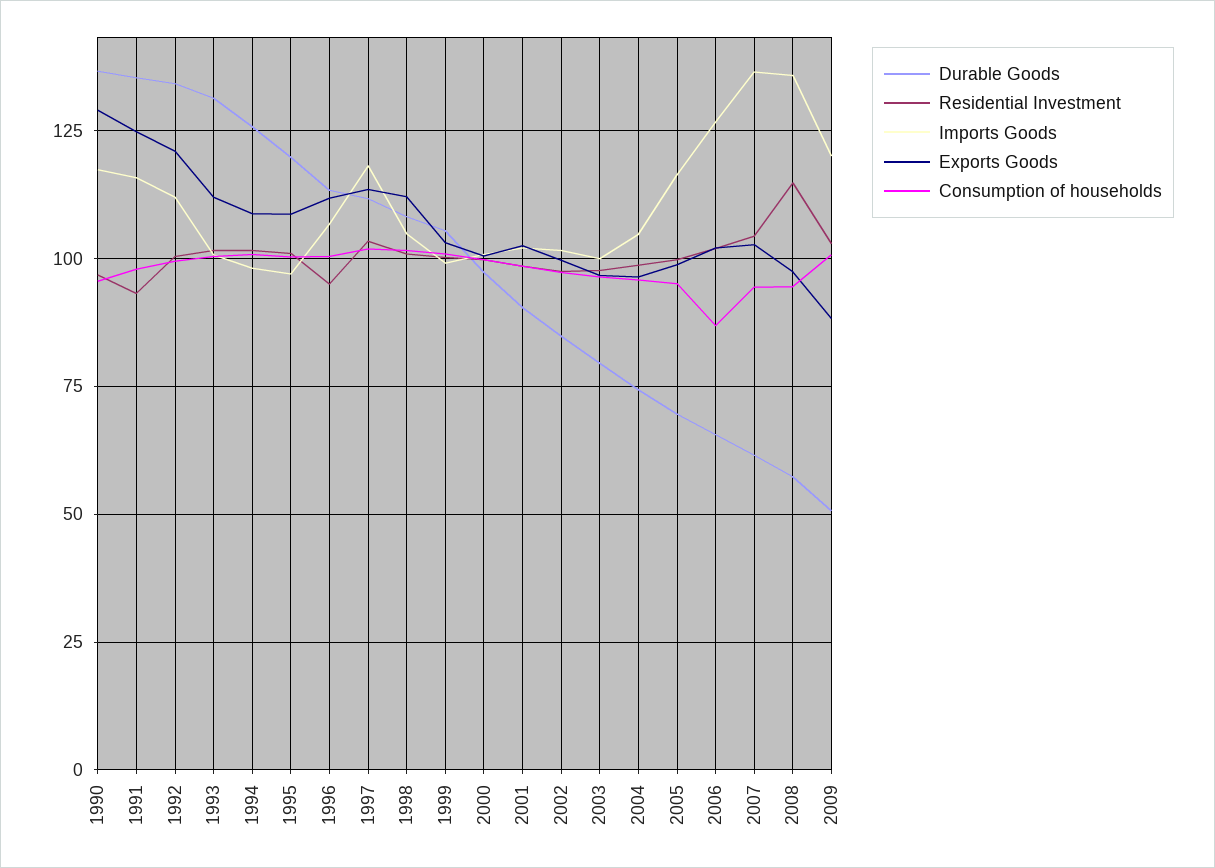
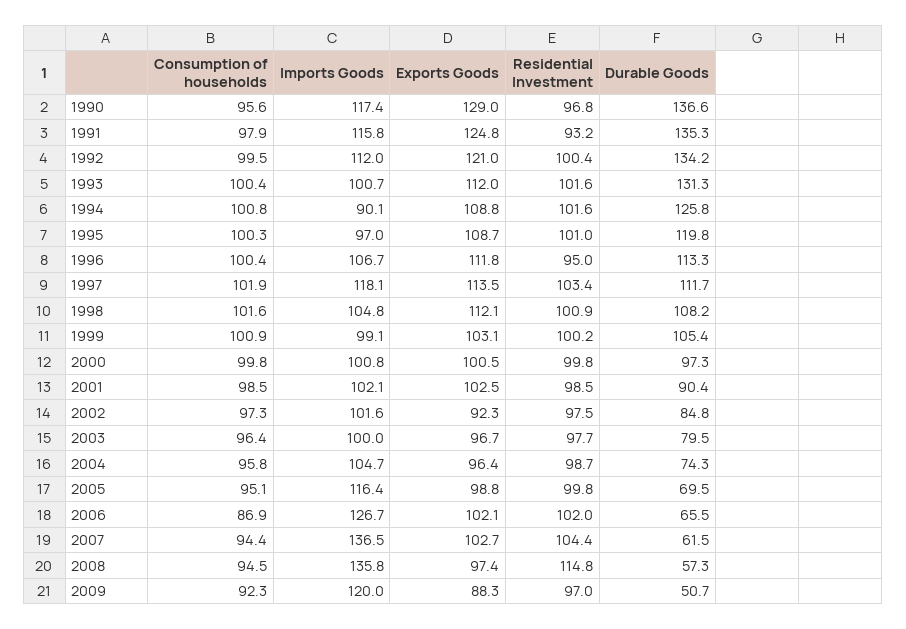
  {
    "Durable Goods": {
      "1990": 136.6,
      "1991": 135.3,
      "1992": 134.2,
      "1993": 131.3,
      "1994": 125.8,
      "1995": 119.8,
      "1996": 113.3,
      "1997": 111.7,
      "1998": 108.2,
      "1999": 105.4,
      "2000": 97.3,
      "2001": 90.4,
      "2002": 84.8,
      "2003": 79.5,
      "2004": 74.3,
      "2005": 69.5,
      "2006": 65.5,
      "2007": 61.5,
      "2008": 57.3,
      "2009": 50.7
    },
    "Residential Investment": {
      "1990": 96.8,
      "1991": 93.2,
      "1992": 100.4,
      "1993": 101.6,
      "1994": 101.6,
      "1995": 101,
      "1996": 95,
      "1997": 103.4,
      "1998": 100.9,
      "1999": 100.2,
      "2000": 99.8,
      "2001": 98.5,
      "2002": 97.5,
      "2003": 97.7,
      "2004": 98.7,
      "2005": 99.8,
      "2006": 102,
      "2007": 104.4,
      "2008": 114.8,
-     "2009": 102.5
+     "2009": 97
    },
    "Imports Goods": {
      "1990": 117.4,
      "1991": 115.8,
      "1992": 112,
      "1993": 100.7,
-     "1994": 97.5,
+     "1994": 90.1,
      "1995": 97,
      "1996": 106.7,
      "1997": 118.1,
      "1998": 104.8,
      "1999": 99.1,
      "2000": 100.8,
      "2001": 102.1,
      "2002": 101.6,
      "2003": 100,
      "2004": 104.7,
      "2005": 116.4,
      "2006": 126.7,
      "2007": 136.5,
      "2008": 135.8,
      "2009": 120
    },
    "Exports Goods": {
      "1990": 129,
      "1991": 124.8,
      "1992": 121,
      "1993": 112,
      "1994": 108.8,
      "1995": 108.7,
      "1996": 111.8,
      "1997": 113.5,
      "1998": 112.1,
      "1999": 103.1,
      "2000": 100.5,
      "2001": 102.5,
-     "2002": 100,
+     "2002": 92.3,
      "2003": 96.7,
      "2004": 96.4,
      "2005": 98.8,
      "2006": 102.1,
      "2007": 102.7,
      "2008": 97.4,
      "2009": 88.3
    },
    "Consumption of households": {
      "1990": 95.6,
      "1991": 97.9,
      "1992": 99.5,
      "1993": 100.4,
      "1994": 100.8,
      "1995": 100.3,
      "1996": 100.4,
      "1997": 101.9,
      "1998": 101.6,
      "1999": 100.9,
      "2000": 99.8,
      "2001": 98.5,
      "2002": 97.3,
      "2003": 96.4,
      "2004": 95.8,
      "2005": 95.1,
      "2006": 86.9,
      "2007": 94.4,
      "2008": 94.5,
-     "2009": 100
+     "2009": 92.3
    }
  }

